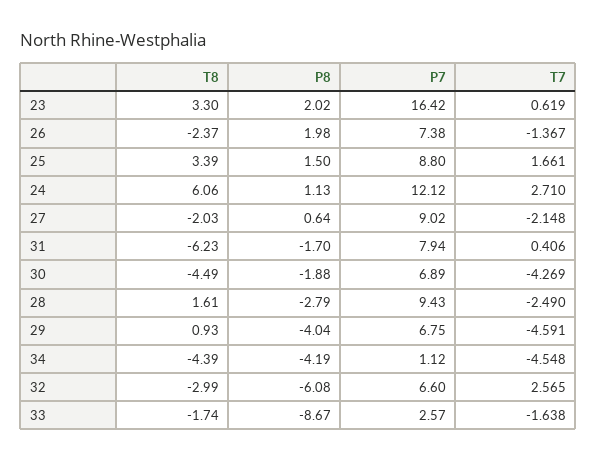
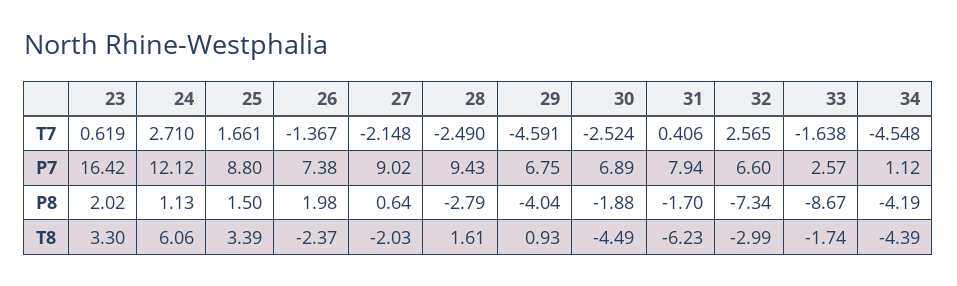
  {
    "T8": {
      "23": 3.3,
      "26": -2.37,
      "25": 3.39,
      "24": 6.06,
      "27": -2.03,
      "31": -6.23,
      "30": -4.49,
      "28": 1.61,
      "29": 0.93,
      "34": -4.39,
      "32": -2.99,
      "33": -1.74
    },
    "P8": {
      "23": 2.02,
      "26": 1.98,
      "25": 1.5,
      "24": 1.13,
      "27": 0.64,
      "31": -1.7,
      "30": -1.88,
      "28": -2.79,
      "29": -4.04,
      "34": -4.19,
-     "32": -6.08,
+     "32": -7.34,
      "33": -8.67
    },
    "P7": {
      "23": 16.42,
      "26": 7.38,
      "25": 8.8,
      "24": 12.12,
      "27": 9.02,
      "31": 7.94,
      "30": 6.89,
      "28": 9.43,
      "29": 6.75,
      "34": 1.12,
      "32": 6.6,
      "33": 2.57
    },
    "T7": {
      "23": 0.619,
      "26": -1.367,
      "25": 1.661,
      "24": 2.71,
      "27": -2.148,
      "31": 0.406,
-     "30": -4.269,
+     "30": -2.524,
      "28": -2.49,
      "29": -4.591,
      "34": -4.548,
      "32": 2.565,
      "33": -1.638
    }
  }

